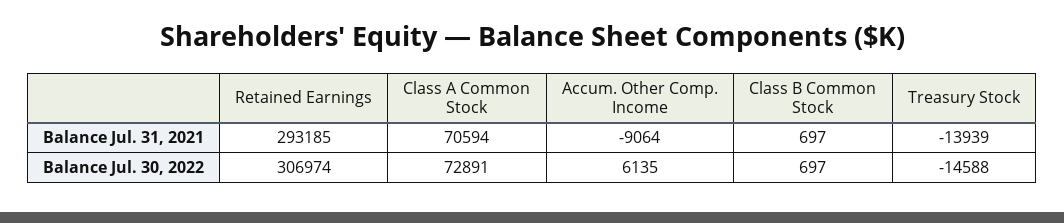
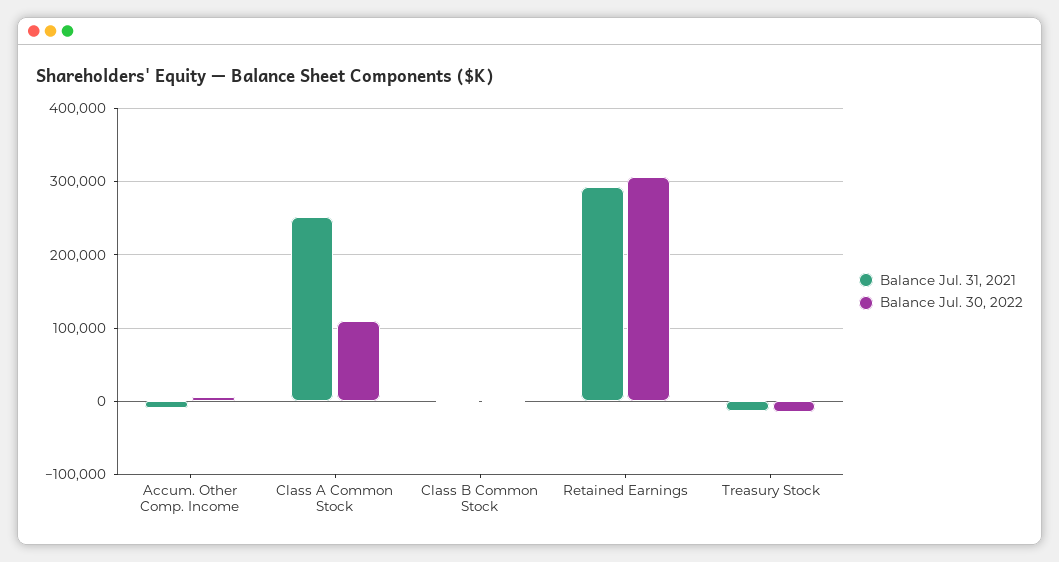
  {
    "Balance Jul. 31, 2021": {
      "Retained Earnings": 293185,
-     "Class A Common Stock": 70594,
+     "Class A Common Stock": 250000,
      "Accum. Other Comp. Income": -9064,
      "Class B Common Stock": 697,
      "Treasury Stock": -13939
    },
    "Balance Jul. 30, 2022": {
      "Retained Earnings": 306974,
-     "Class A Common Stock": 72891,
+     "Class A Common Stock": 110000,
      "Accum. Other Comp. Income": 6135,
      "Class B Common Stock": 697,
      "Treasury Stock": -14588
    }
  }

